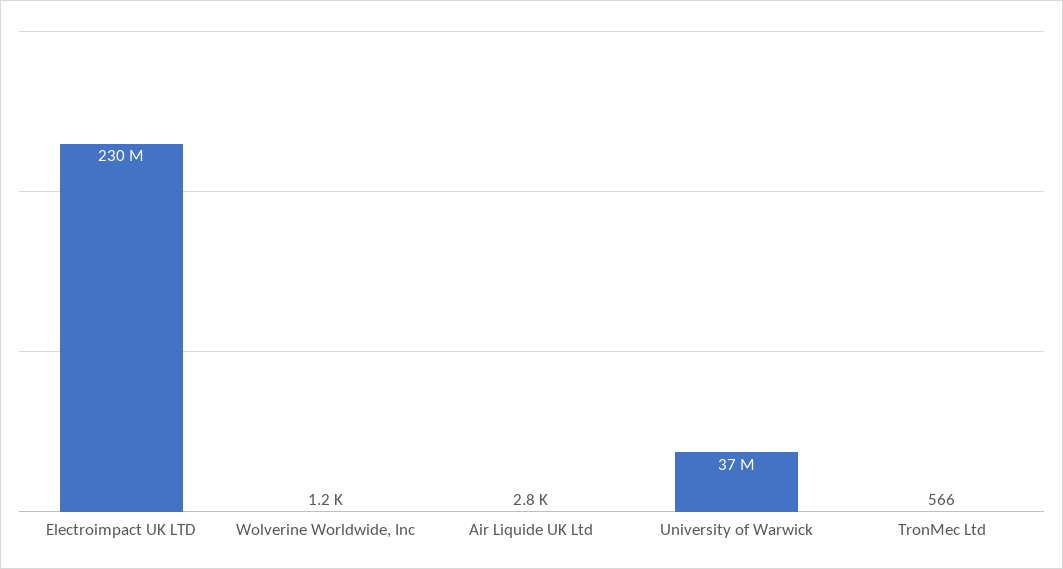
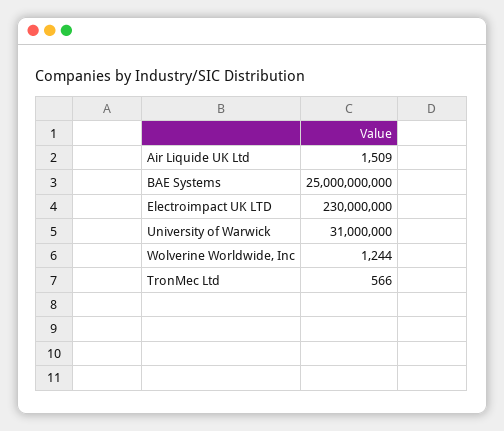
  {
    "Electroimpact UK LTD": 230000000,
    "Wolverine Worldwide, Inc": 1244,
-   "Air Liquide UK Ltd": 2800,
+   "Air Liquide UK Ltd": 1509,
-   "University of Warwick": 37000000,
+   "University of Warwick": 31000000,
-   "TronMec Ltd": 566
+   "TronMec Ltd": 566,
+   "BAE Systems": 25000000000
  }

